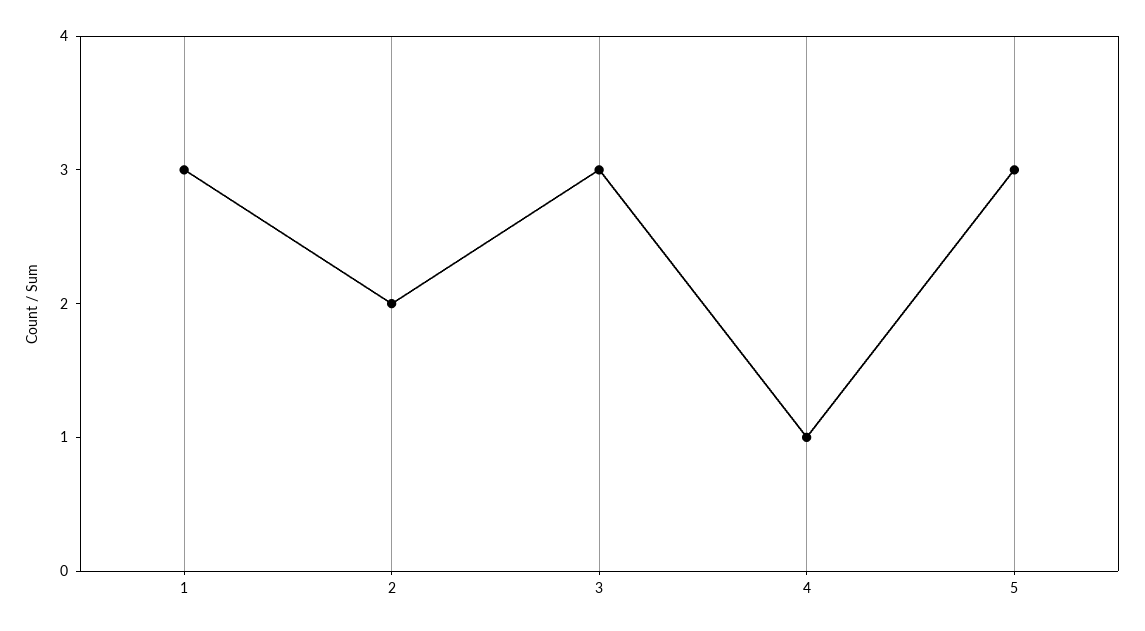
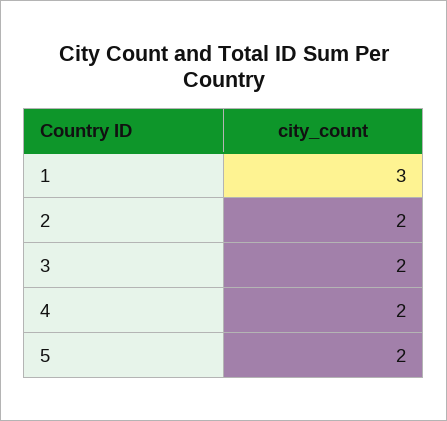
  {
    "1": 3,
    "2": 2,
-   "3": 3,
+   "3": 2,
-   "4": 1,
+   "4": 2,
-   "5": 3
+   "5": 2
  }

